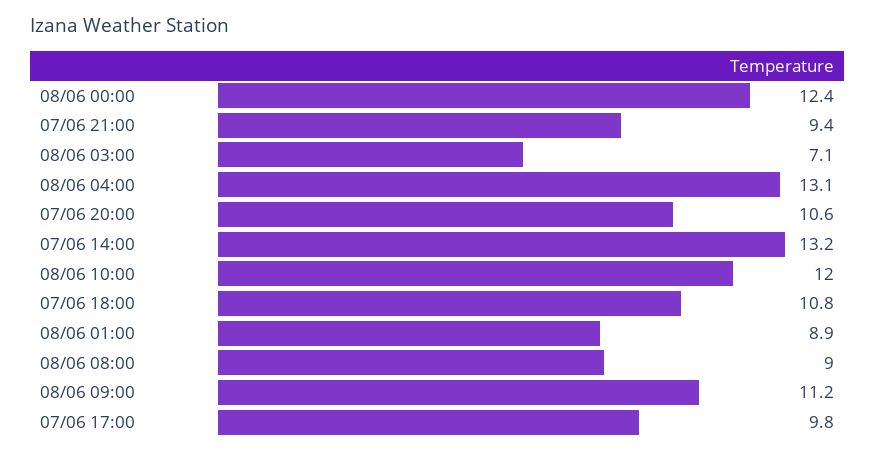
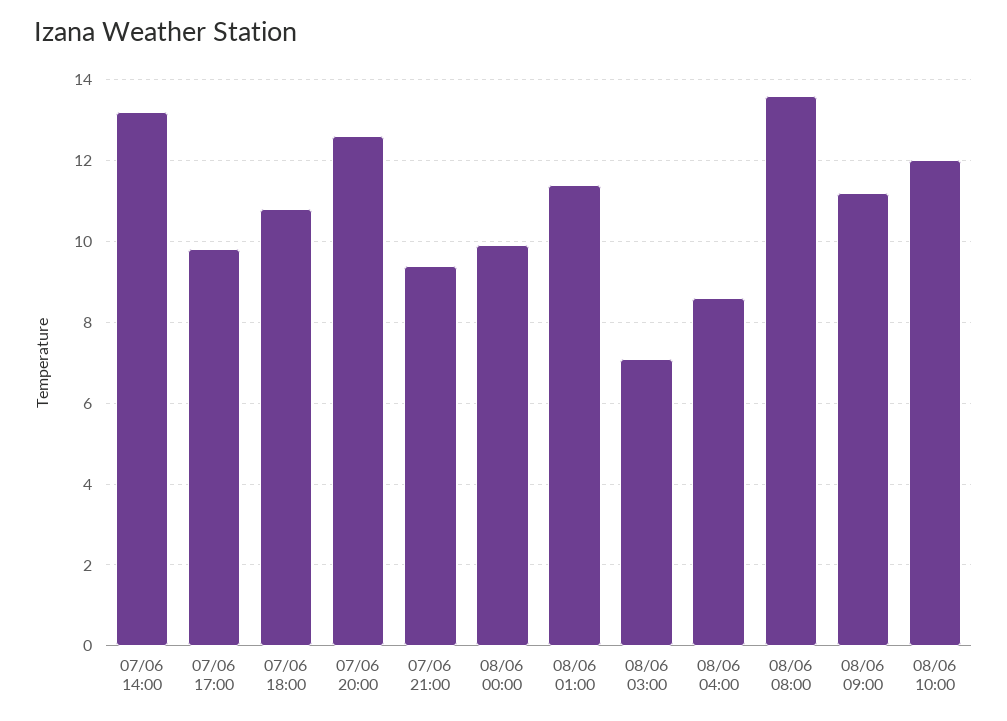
  {
-   "08/06 00:00": 12.4,
+   "08/06 00:00": 10,
    "07/06 21:00": 9.4,
    "08/06 03:00": 7.1,
-   "08/06 04:00": 13.1,
+   "08/06 04:00": 8.5,
-   "07/06 20:00": 10.6,
+   "07/06 20:00": 12.5,
    "07/06 14:00": 13.2,
    "08/06 10:00": 12,
    "07/06 18:00": 10.8,
-   "08/06 01:00": 8.9,
+   "08/06 01:00": 11.5,
-   "08/06 08:00": 9,
+   "08/06 08:00": 13.5,
    "08/06 09:00": 11.2,
    "07/06 17:00": 9.8
  }

